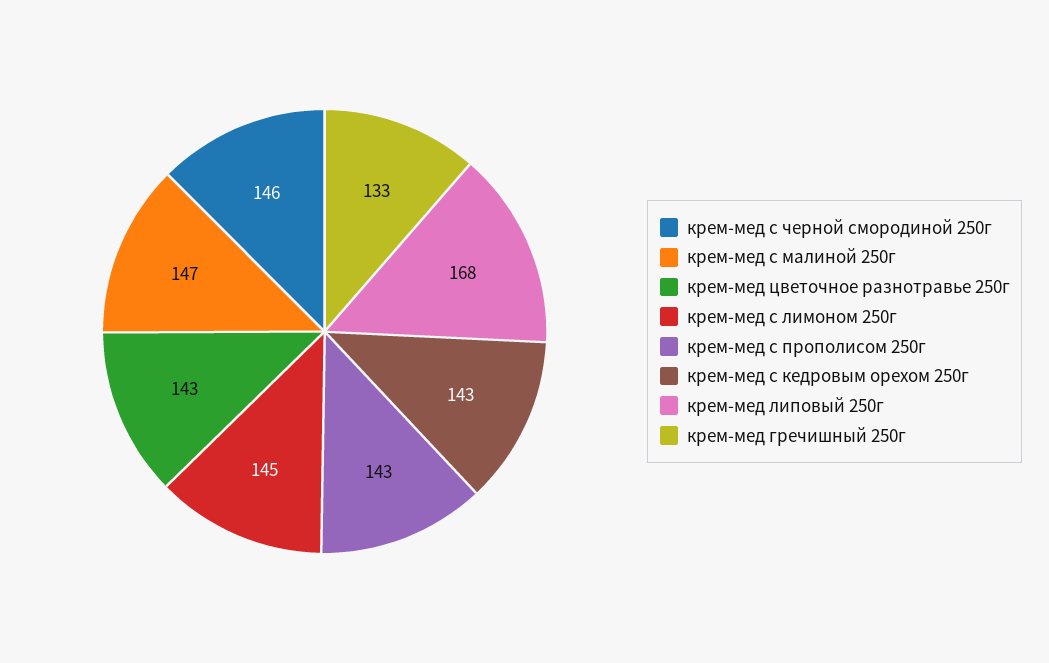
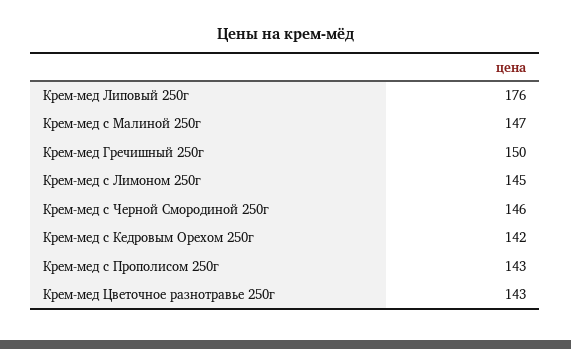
  {
    "крем-мед с черной смородиной 250г": 146,
    "крем-мед с малиной 250г": 147,
    "крем-мед цветочное разнотравье 250г": 143,
    "крем-мед с лимоном 250г": 145,
    "крем-мед с прополисом 250г": 143,
-   "крем-мед с кедровым орехом 250г": 143,
+   "крем-мед с кедровым орехом 250г": 142,
-   "крем-мед липовый 250г": 168,
+   "крем-мед липовый 250г": 176,
-   "крем-мед гречишный 250г": 133
+   "крем-мед гречишный 250г": 150
  }

